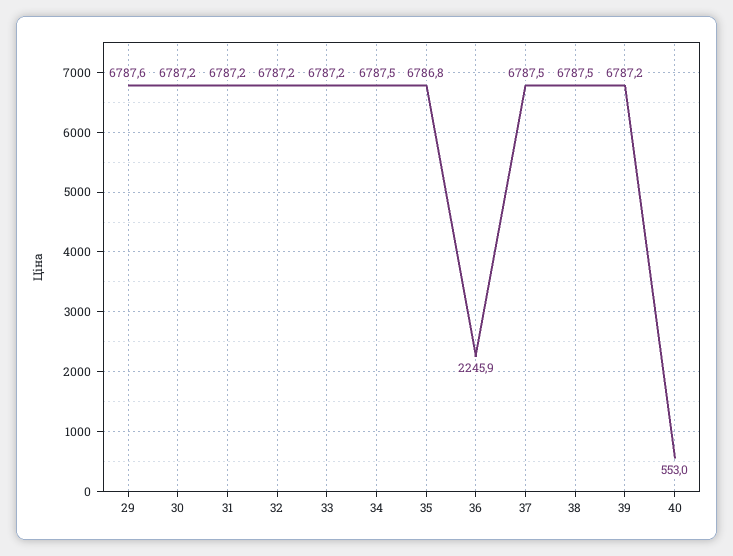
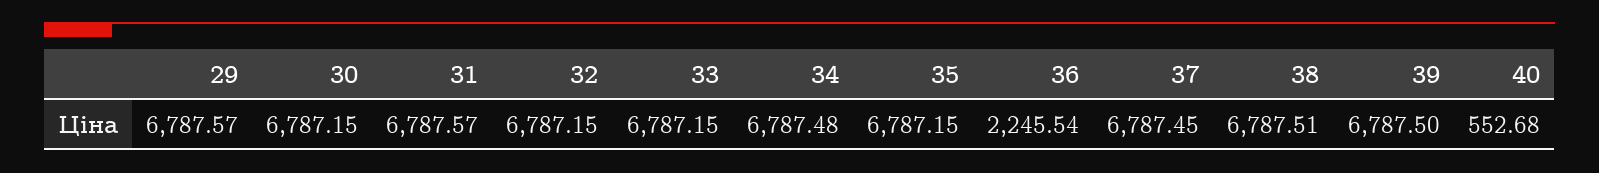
  {
    "29": 6787.57,
    "30": 6787.15,
-   "31": 6787.2,
+   "31": 6787.57,
    "32": 6787.15,
    "33": 6787.15,
    "34": 6787.48,
-   "35": 6786.8,
+   "35": 6787.15,
-   "36": 2245.9,
+   "36": 2245.54,
    "37": 6787.45,
    "38": 6787.51,
-   "39": 6787.2,
+   "39": 6787.5,
-   "40": 553
+   "40": 552.68
  }

